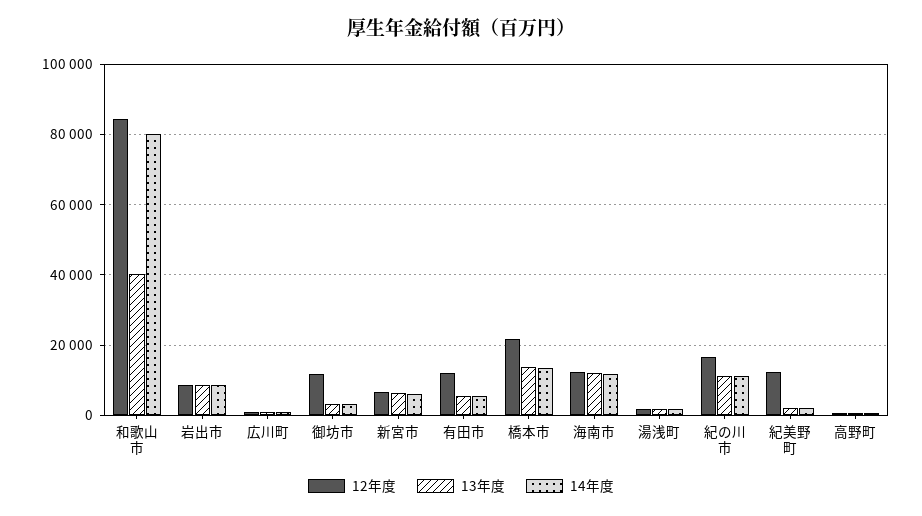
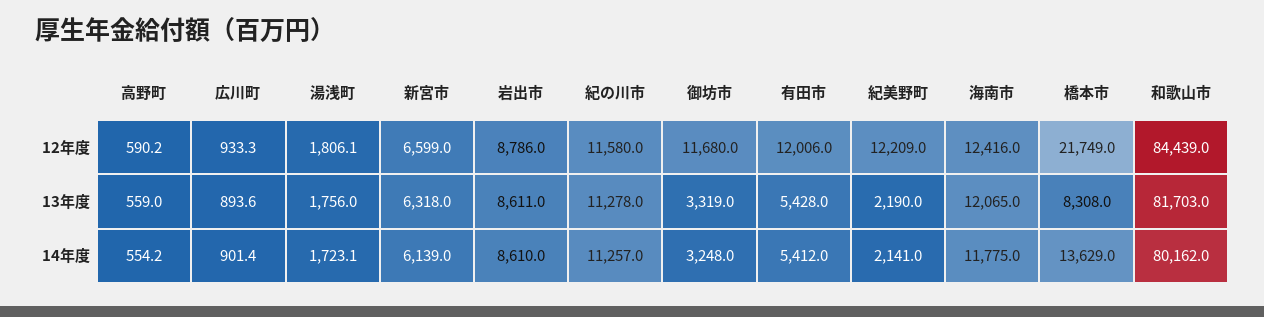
  {
    "12年度": {
      "和歌山市": 84439,
      "岩出市": 8786,
      "広川町": 933.3,
      "御坊市": 11680,
      "新宮市": 6599,
      "有田市": 12006,
      "橋本市": 21749,
      "海南市": 12416,
      "湯浅町": 1806.1,
-     "紀の川市": 16000,
+     "紀の川市": 11580,
      "紀美野町": 12209,
      "高野町": 590.2
    },
    "13年度": {
-     "和歌山市": 40000,
+     "和歌山市": 81703,
      "岩出市": 8611,
      "広川町": 893.6,
      "御坊市": 3319,
      "新宮市": 6318,
      "有田市": 5428,
-     "橋本市": 14000,
+     "橋本市": 8308,
      "海南市": 12065,
      "湯浅町": 1756,
      "紀の川市": 11278,
      "紀美野町": 2190,
      "高野町": 559
    },
    "14年度": {
      "和歌山市": 80162,
      "岩出市": 8610,
      "広川町": 901.4,
      "御坊市": 3248,
      "新宮市": 6139,
      "有田市": 5412,
      "橋本市": 13629,
      "海南市": 11775,
      "湯浅町": 1723.1,
      "紀の川市": 11257,
      "紀美野町": 2141,
      "高野町": 554.2
    }
  }

